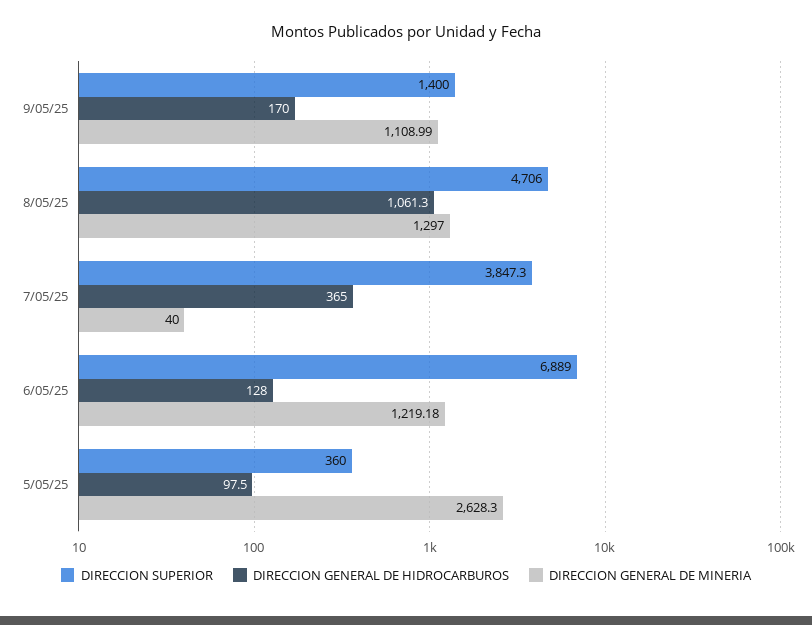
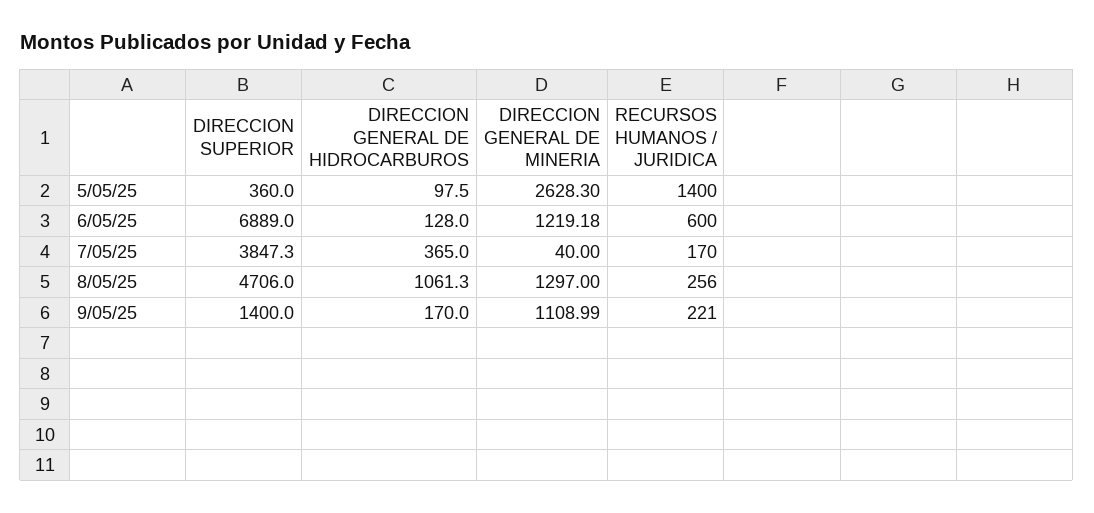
  {
    "DIRECCION SUPERIOR": {
      "9/05/25": 1400,
      "8/05/25": 4706,
      "7/05/25": 3847.3,
      "6/05/25": 6889,
      "5/05/25": 360
    },
    "DIRECCION GENERAL DE HIDROCARBUROS": {
      "9/05/25": 170,
      "8/05/25": 1061.3,
      "7/05/25": 365,
      "6/05/25": 128,
      "5/05/25": 97.5
    },
    "DIRECCION GENERAL DE MINERIA": {
      "9/05/25": 1108.99,
      "8/05/25": 1297,
      "7/05/25": 40,
      "6/05/25": 1219.18,
      "5/05/25": 2628.3
-   }
+   },
+   "RECURSOS HUMANOS / JURIDICA": {
+     "5/05/25": 1400,
+     "6/05/25": 600,
+     "7/05/25": 170,
+     "8/05/25": 256,
+     "9/05/25": 221
+   }
  }

